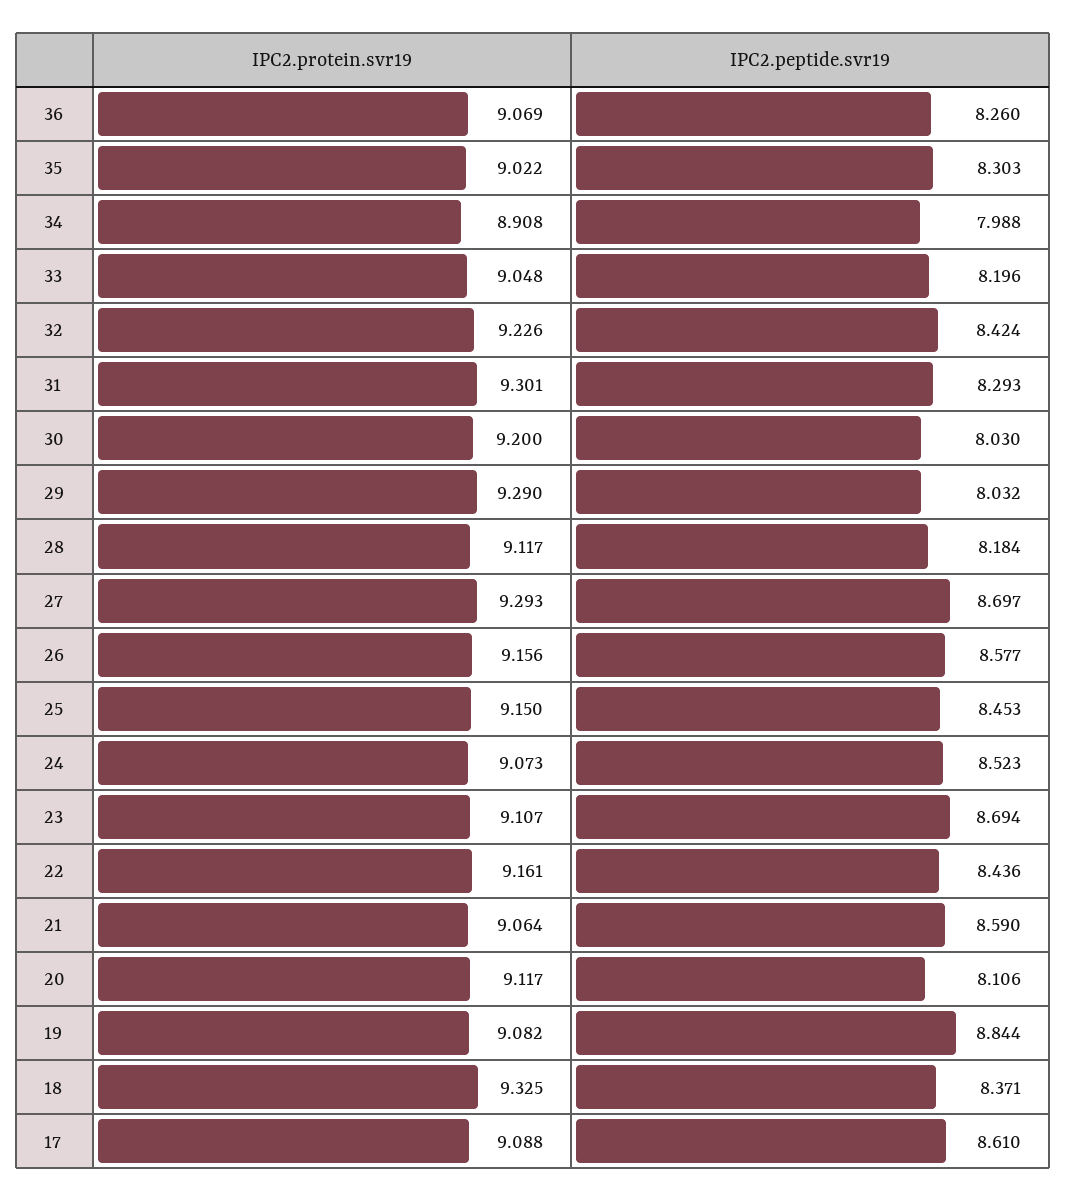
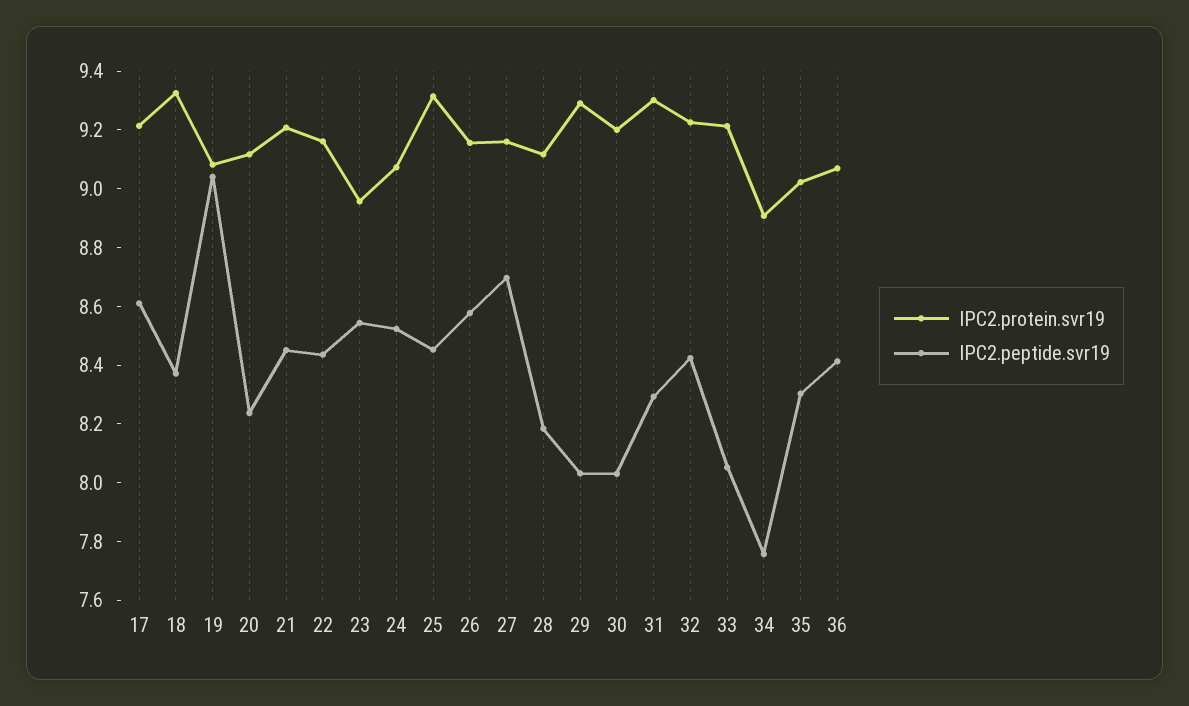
  {
    "IPC2.protein.svr19": {
      "36": 9.069,
      "35": 9.022,
      "34": 8.908,
-     "33": 9.048,
+     "33": 9.2,
      "32": 9.226,
      "31": 9.301,
      "30": 9.2,
      "29": 9.29,
      "28": 9.117,
-     "27": 9.293,
+     "27": 9.15,
      "26": 9.156,
-     "25": 9.15,
+     "25": 9.3,
      "24": 9.073,
-     "23": 9.107,
+     "23": 8.95,
      "22": 9.161,
-     "21": 9.064,
+     "21": 9.2,
      "20": 9.117,
      "19": 9.082,
      "18": 9.325,
-     "17": 9.088
+     "17": 9.2
    },
    "IPC2.peptide.svr19": {
-     "36": 8.26,
+     "36": 8.4,
      "35": 8.303,
-     "34": 7.988,
+     "34": 7.75,
-     "33": 8.196,
+     "33": 8.05,
      "32": 8.424,
      "31": 8.293,
      "30": 8.03,
      "29": 8.032,
      "28": 8.184,
      "27": 8.697,
      "26": 8.577,
      "25": 8.453,
      "24": 8.523,
-     "23": 8.694,
+     "23": 8.55,
      "22": 8.436,
-     "21": 8.59,
+     "21": 8.45,
-     "20": 8.106,
+     "20": 8.25,
-     "19": 8.844,
+     "19": 9.05,
      "18": 8.371,
      "17": 8.61
    }
  }

